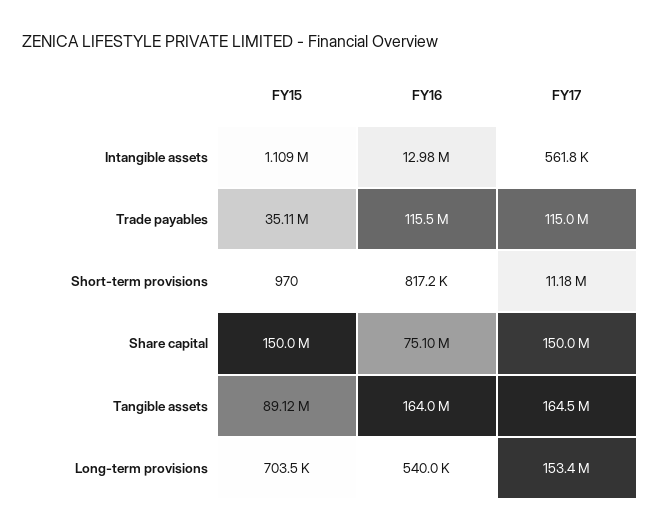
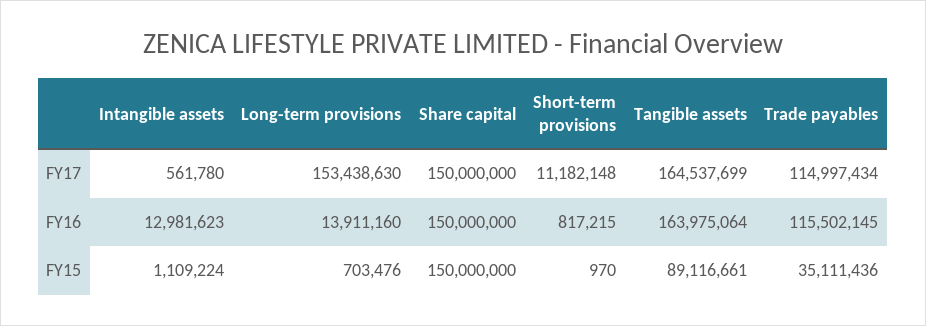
  {
    "FY15": {
      "Intangible assets": 1109224,
      "Trade payables": 35111436,
      "Short-term provisions": 970,
      "Share capital": 150000000,
      "Tangible assets": 89116661,
      "Long-term provisions": 703476
    },
    "FY16": {
      "Intangible assets": 12981623,
      "Trade payables": 115502145,
      "Short-term provisions": 817215,
-     "Share capital": 75100000,
+     "Share capital": 150000000,
      "Tangible assets": 163975064,
-     "Long-term provisions": 540000
+     "Long-term provisions": 13911160
    },
    "FY17": {
      "Intangible assets": 561780,
      "Trade payables": 114997434,
      "Short-term provisions": 11182148,
      "Share capital": 150000000,
      "Tangible assets": 164537699,
      "Long-term provisions": 153438630
    }
  }

